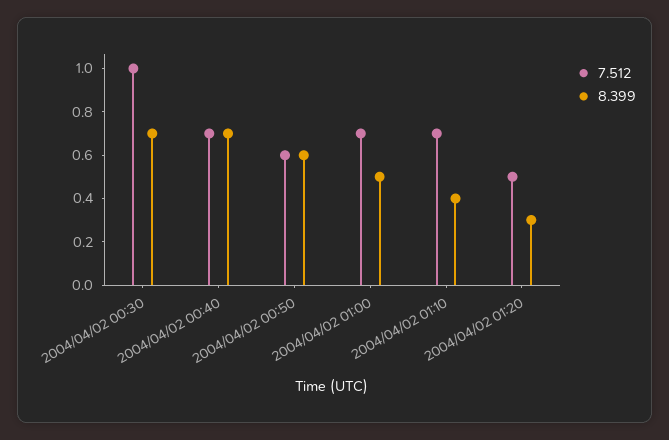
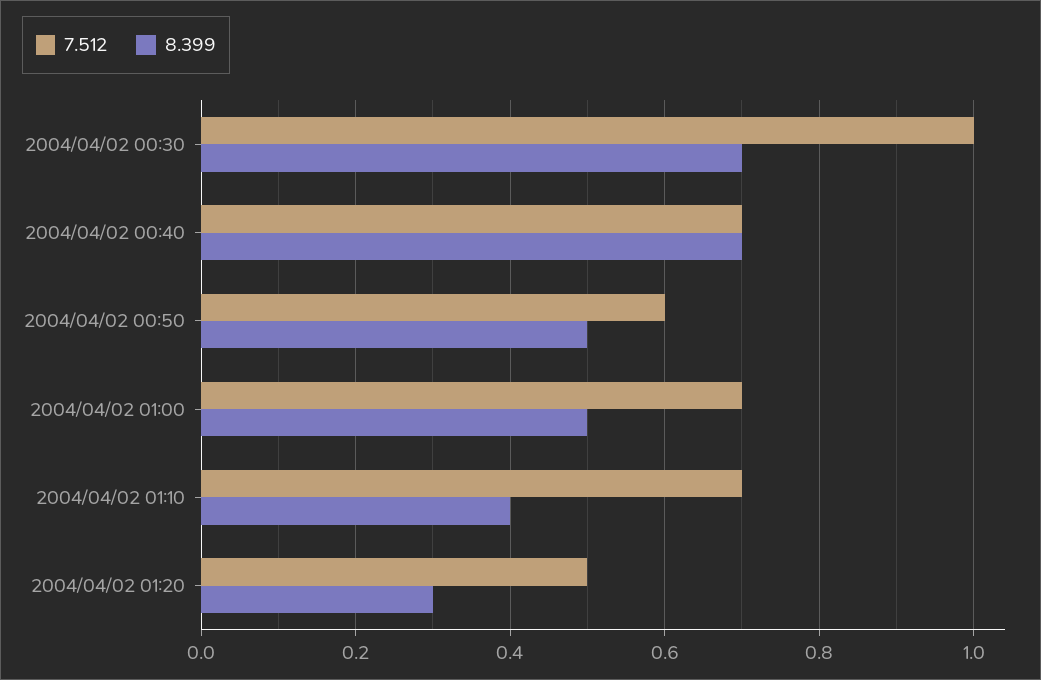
  {
    "7.512": {
      "2004/04/02 00:30": 1,
      "2004/04/02 00:40": 0.7,
      "2004/04/02 00:50": 0.6,
      "2004/04/02 01:00": 0.7,
      "2004/04/02 01:10": 0.7,
      "2004/04/02 01:20": 0.5
    },
    "8.399": {
      "2004/04/02 00:30": 0.7,
      "2004/04/02 00:40": 0.7,
-     "2004/04/02 00:50": 0.6,
+     "2004/04/02 00:50": 0.5,
      "2004/04/02 01:00": 0.5,
      "2004/04/02 01:10": 0.4,
      "2004/04/02 01:20": 0.3
    }
  }

